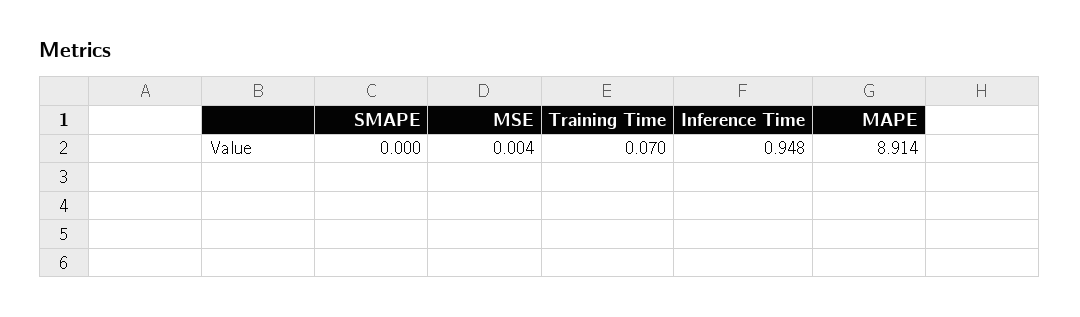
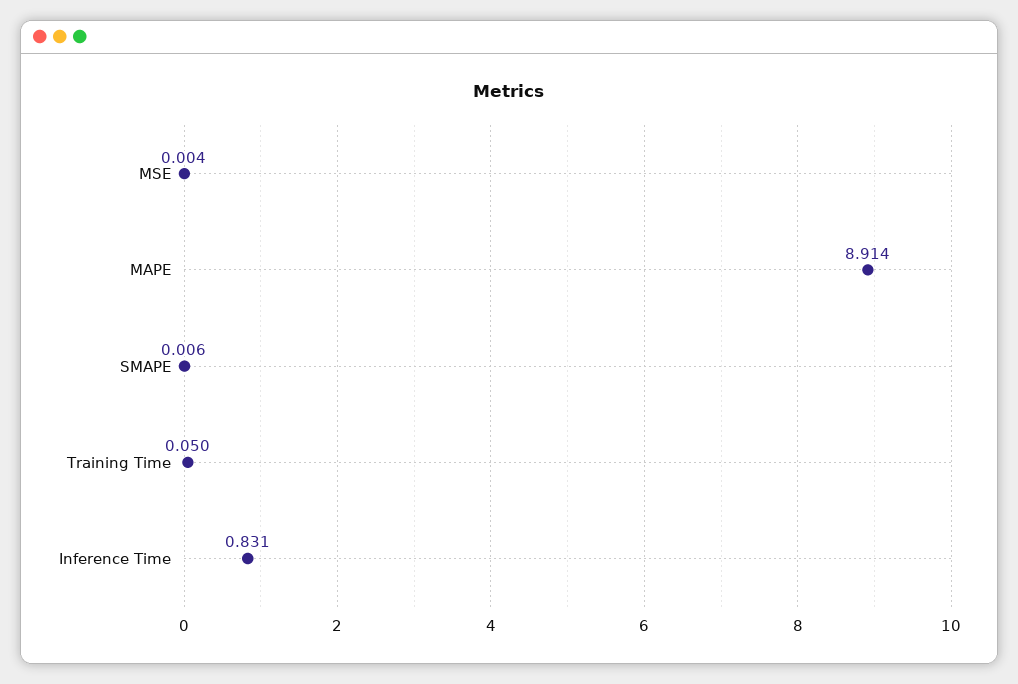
  {
-   "SMAPE": 0,
+   "SMAPE": 0.006,
    "MSE": 0.004,
-   "Training Time": 0.07,
+   "Training Time": 0.05,
-   "Inference Time": 0.948,
+   "Inference Time": 0.831,
    "MAPE": 8.914
  }

